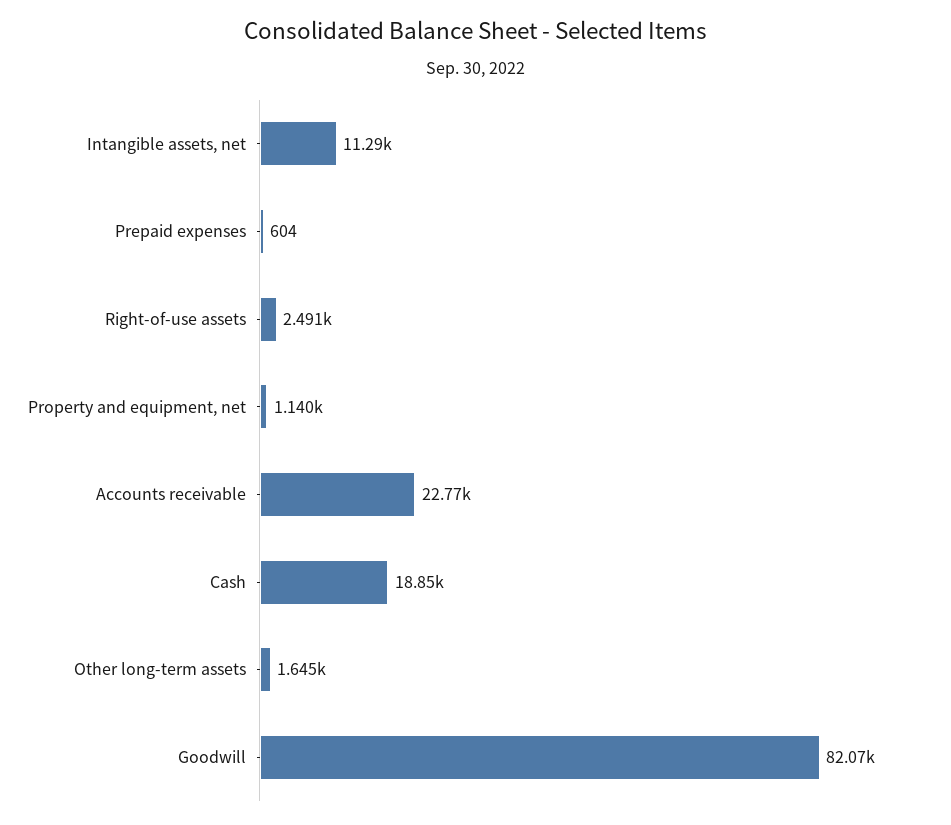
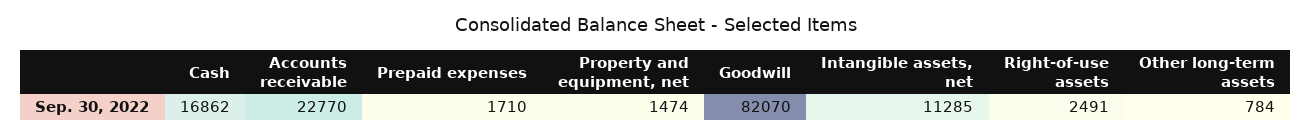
  {
    "Intangible assets, net": 11285,
-   "Prepaid expenses": 604,
+   "Prepaid expenses": 1710,
    "Right-of-use assets": 2491,
-   "Property and equipment, net": 1140,
+   "Property and equipment, net": 1474,
    "Accounts receivable": 22770,
-   "Cash": 18850,
+   "Cash": 16862,
-   "Other long-term assets": 1645,
+   "Other long-term assets": 784,
    "Goodwill": 82070
  }

